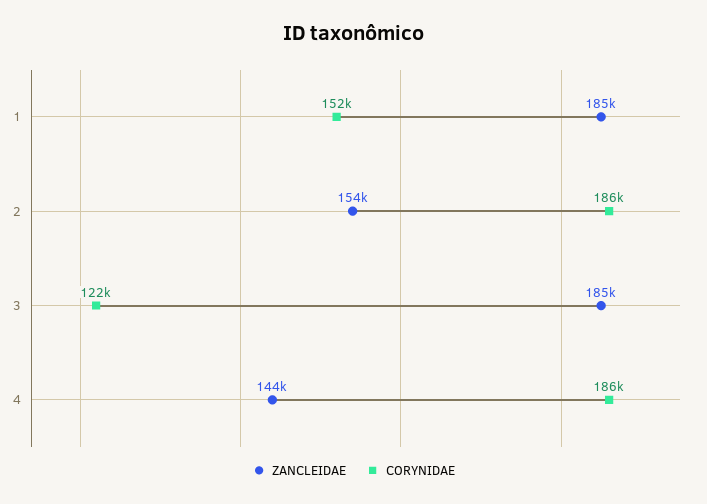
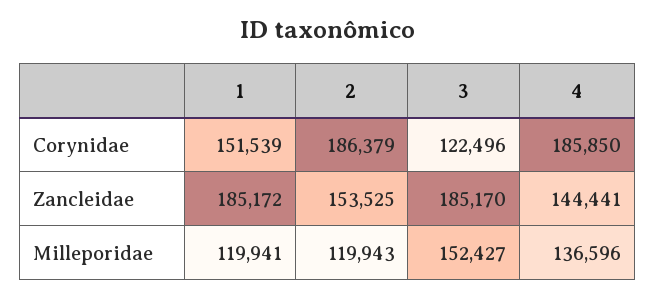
  {
    "ZANCLEIDAE": {
      "1": 185172,
      "2": 153525,
      "3": 185170,
      "4": 144441
    },
    "CORYNIDAE": {
      "1": 151539,
      "2": 186379,
      "3": 122496,
      "4": 185850
-   }
+   },
+   "Milleporidae": {
+     "1": 119941,
+     "2": 119943,
+     "3": 152427,
+     "4": 136596
+   }
  }

